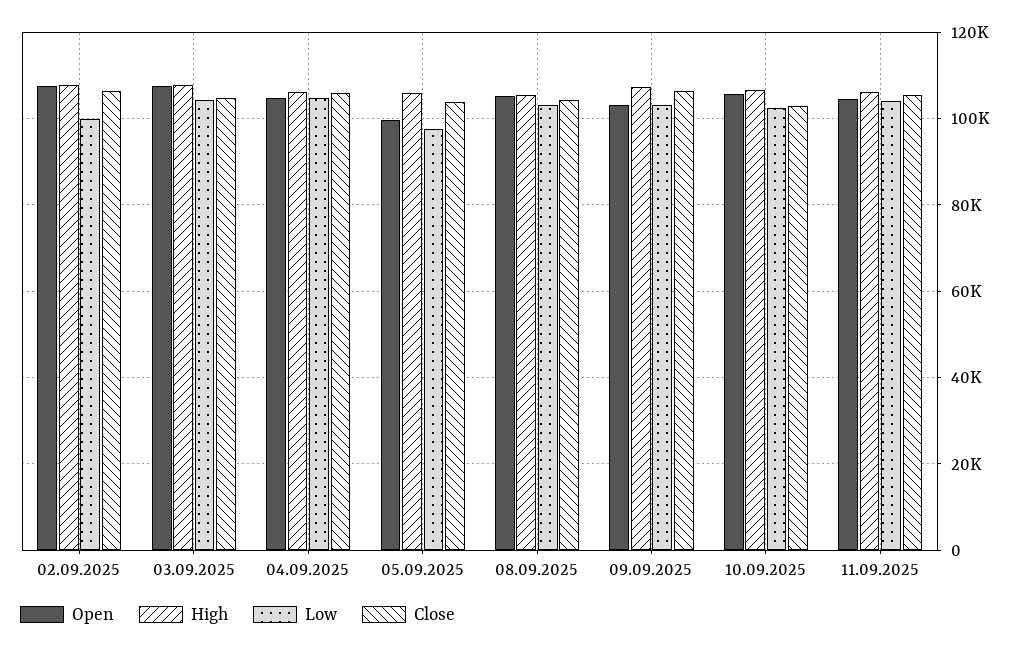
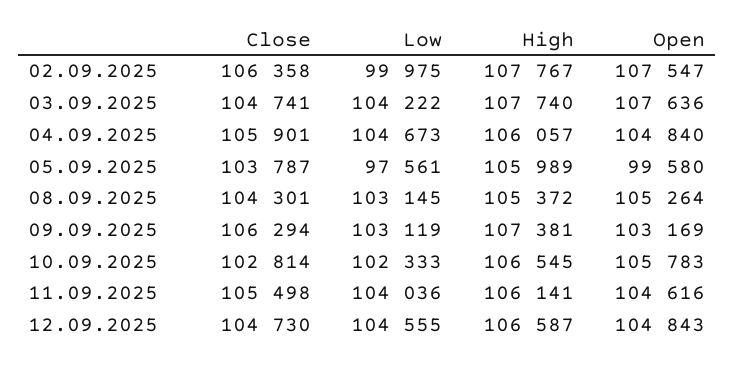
  {
    "Open": {
      "02.09.2025": 107547,
      "03.09.2025": 107636,
      "04.09.2025": 104840,
      "05.09.2025": 99580,
      "08.09.2025": 105264,
      "09.09.2025": 103169,
      "10.09.2025": 105783,
-     "11.09.2025": 104616
+     "11.09.2025": 104616,
+     "12.09.2025": 104843
    },
    "High": {
      "02.09.2025": 107767,
      "03.09.2025": 107740,
      "04.09.2025": 106057,
      "05.09.2025": 105989,
      "08.09.2025": 105372,
      "09.09.2025": 107381,
      "10.09.2025": 106545,
-     "11.09.2025": 106141
+     "11.09.2025": 106141,
+     "12.09.2025": 106587
    },
    "Low": {
      "02.09.2025": 99975,
      "03.09.2025": 104222,
      "04.09.2025": 104673,
      "05.09.2025": 97561,
      "08.09.2025": 103145,
      "09.09.2025": 103119,
      "10.09.2025": 102333,
-     "11.09.2025": 104036
+     "11.09.2025": 104036,
+     "12.09.2025": 104555
    },
    "Close": {
      "02.09.2025": 106358,
      "03.09.2025": 104741,
      "04.09.2025": 105901,
      "05.09.2025": 103787,
      "08.09.2025": 104301,
      "09.09.2025": 106294,
      "10.09.2025": 102814,
-     "11.09.2025": 105498
+     "11.09.2025": 105498,
+     "12.09.2025": 104730
    }
  }

